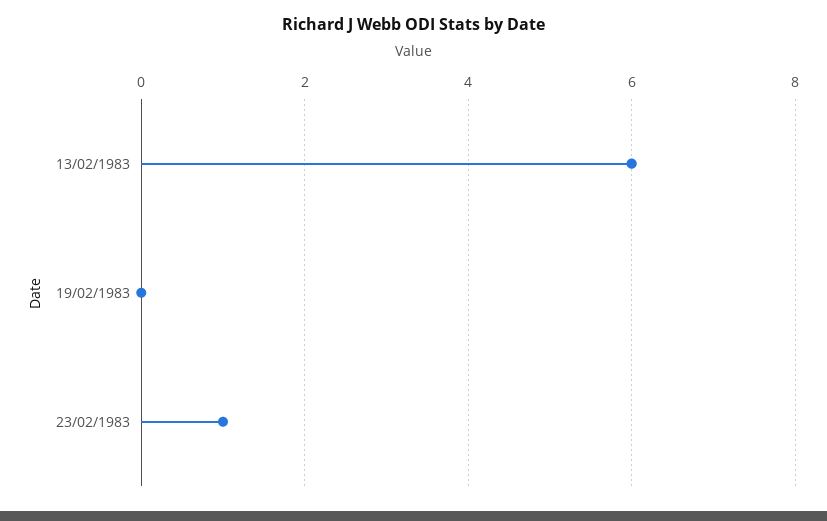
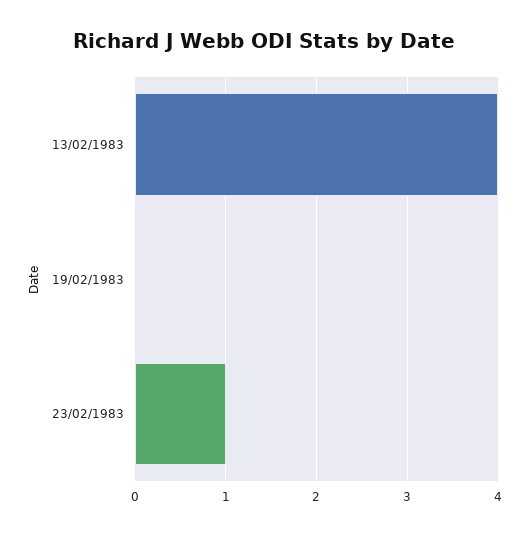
  {
-   "13/02/1983": 6,
+   "13/02/1983": 4,
    "19/02/1983": 0,
    "23/02/1983": 1
  }

